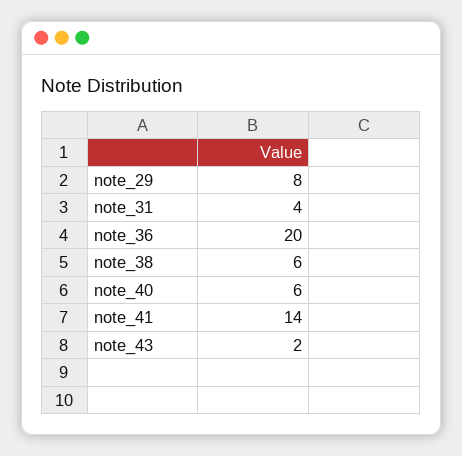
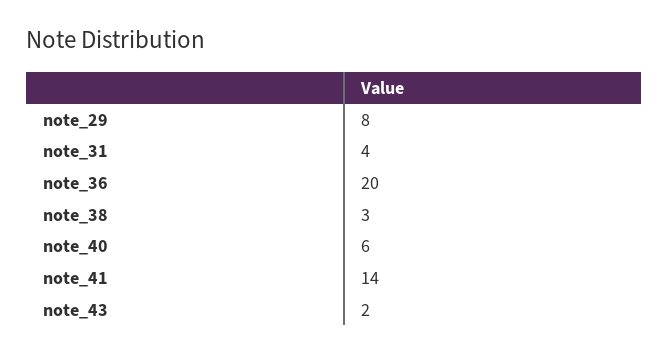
  {
    "note_29": 8,
    "note_31": 4,
    "note_36": 20,
-   "note_38": 6,
+   "note_38": 3,
    "note_40": 6,
    "note_41": 14,
    "note_43": 2
  }

